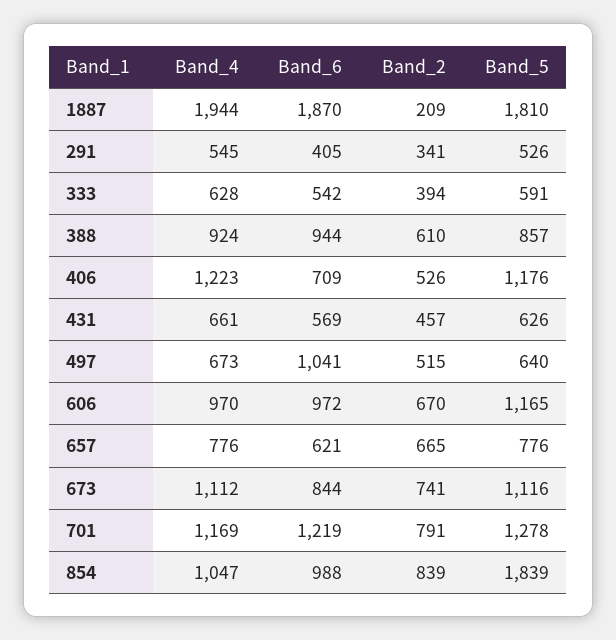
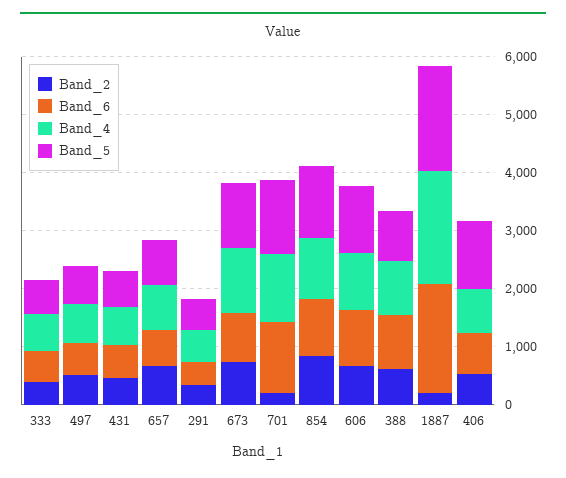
  {
    "Band_4": {
      "1887": 1944,
      "291": 545,
      "333": 628,
      "388": 924,
-     "406": 1223,
+     "406": 800,
      "431": 661,
      "497": 673,
      "606": 970,
      "657": 776,
      "673": 1112,
      "701": 1169,
      "854": 1047
    },
    "Band_6": {
      "1887": 1870,
      "291": 405,
      "333": 542,
      "388": 944,
      "406": 709,
      "431": 569,
-     "497": 1041,
+     "497": 600,
      "606": 972,
      "657": 621,
      "673": 844,
      "701": 1219,
      "854": 988
    },
    "Band_2": {
      "1887": 209,
      "291": 341,
      "333": 394,
      "388": 610,
      "406": 526,
      "431": 457,
      "497": 515,
      "606": 670,
      "657": 665,
      "673": 741,
-     "701": 791,
+     "701": 200,
      "854": 839
    },
    "Band_5": {
      "1887": 1810,
      "291": 526,
      "333": 591,
      "388": 857,
      "406": 1176,
      "431": 626,
      "497": 640,
      "606": 1165,
      "657": 776,
      "673": 1116,
      "701": 1278,
-     "854": 1839
+     "854": 1200
    }
  }

